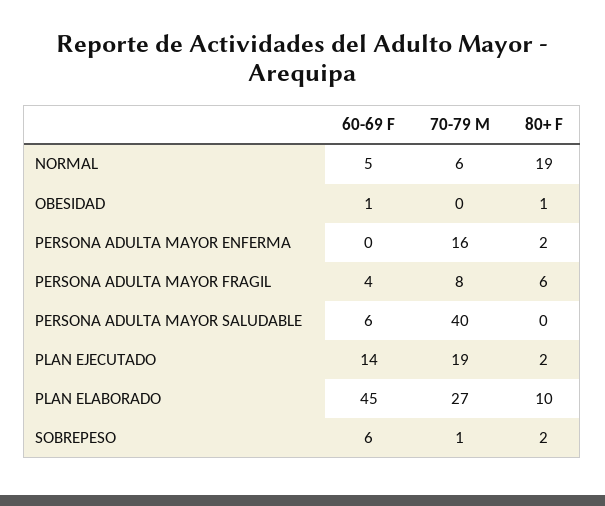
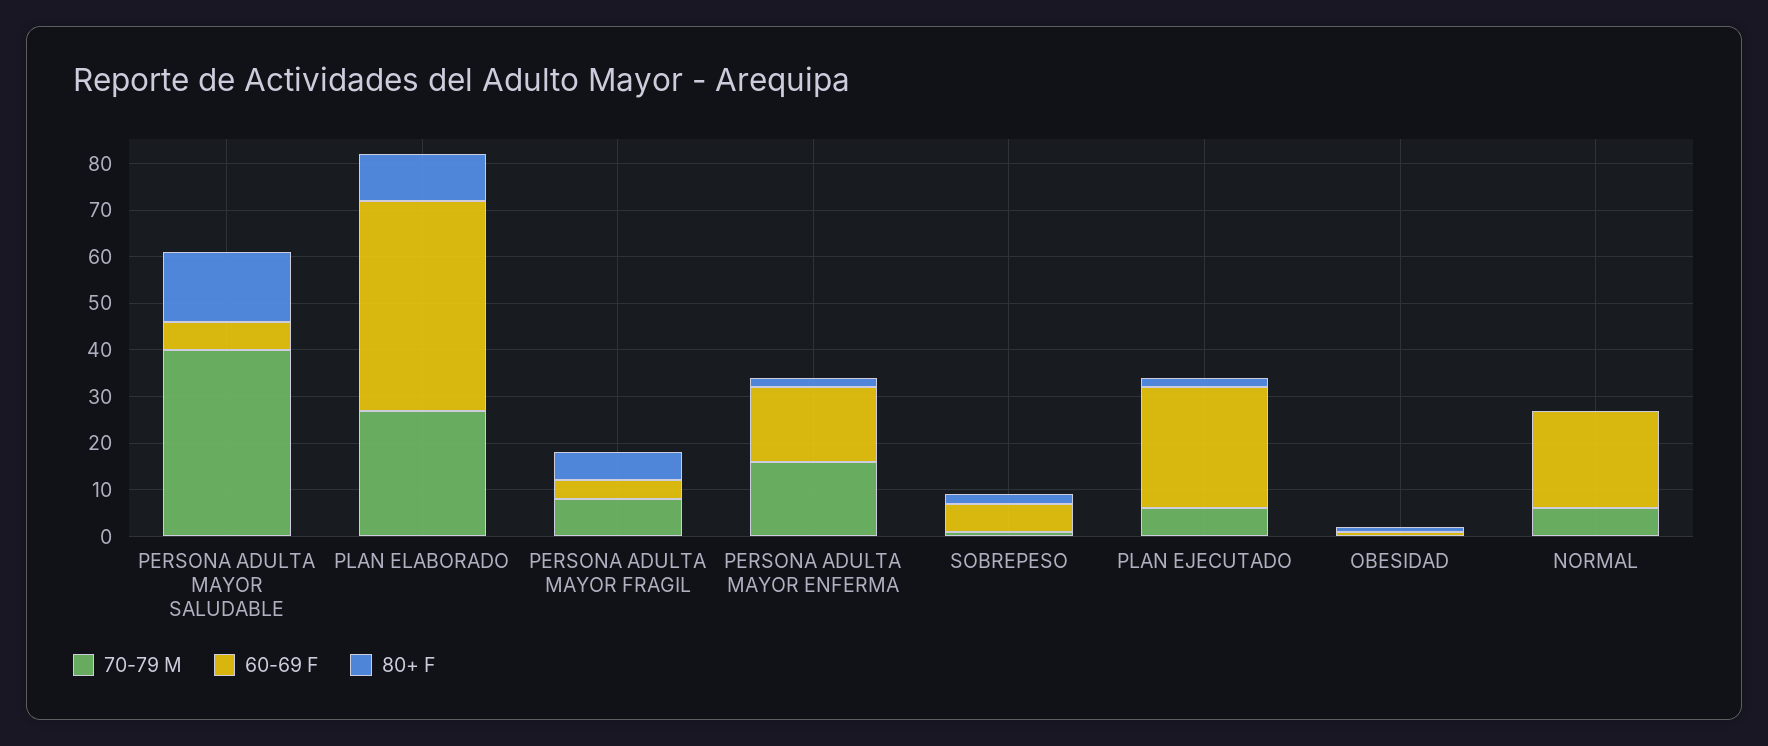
  {
    "60-69 F": {
-     "NORMAL": 5,
+     "NORMAL": 20,
      "OBESIDAD": 1,
-     "PERSONA ADULTA MAYOR ENFERMA": 0,
+     "PERSONA ADULTA MAYOR ENFERMA": 15,
      "PERSONA ADULTA MAYOR FRAGIL": 4,
      "PERSONA ADULTA MAYOR SALUDABLE": 6,
-     "PLAN EJECUTADO": 14,
+     "PLAN EJECUTADO": 25,
      "PLAN ELABORADO": 45,
      "SOBREPESO": 6
    },
    "70-79 M": {
      "NORMAL": 6,
      "OBESIDAD": 0,
      "PERSONA ADULTA MAYOR ENFERMA": 16,
      "PERSONA ADULTA MAYOR FRAGIL": 8,
      "PERSONA ADULTA MAYOR SALUDABLE": 40,
-     "PLAN EJECUTADO": 19,
+     "PLAN EJECUTADO": 5,
      "PLAN ELABORADO": 27,
      "SOBREPESO": 1
    },
    "80+ F": {
-     "NORMAL": 19,
+     "NORMAL": 0,
      "OBESIDAD": 1,
      "PERSONA ADULTA MAYOR ENFERMA": 2,
      "PERSONA ADULTA MAYOR FRAGIL": 6,
-     "PERSONA ADULTA MAYOR SALUDABLE": 0,
+     "PERSONA ADULTA MAYOR SALUDABLE": 15,
      "PLAN EJECUTADO": 2,
      "PLAN ELABORADO": 10,
      "SOBREPESO": 2
    }
  }

